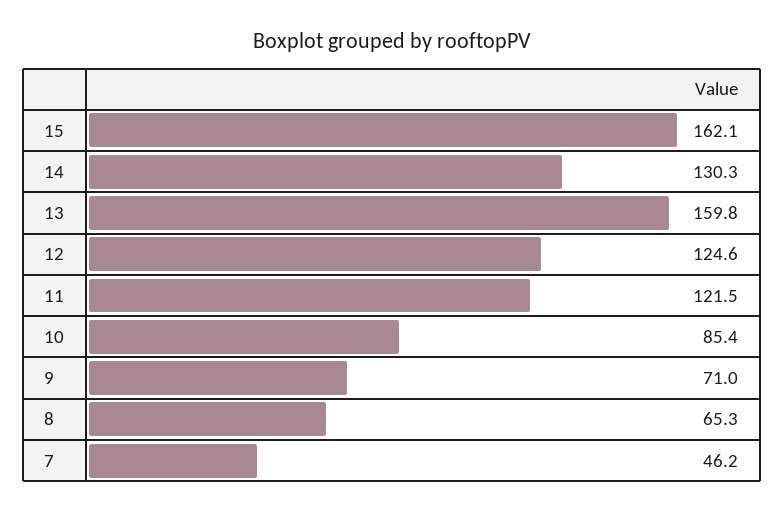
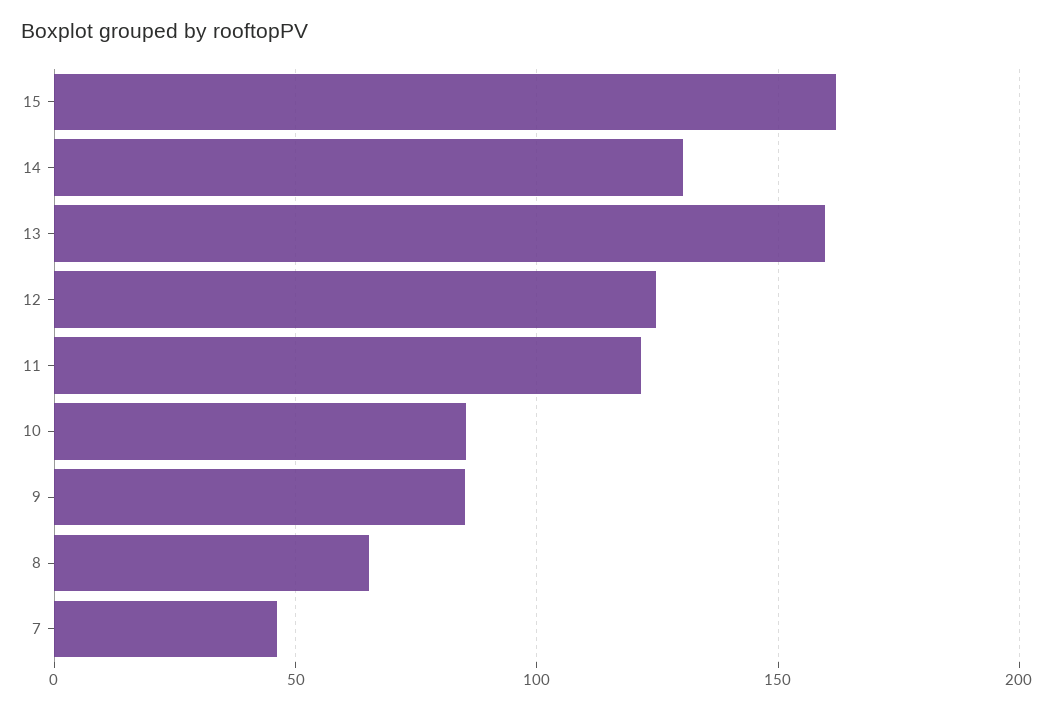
  {
    "15": 162.1,
    "14": 130.3,
    "13": 159.8,
    "12": 124.6,
    "11": 121.5,
    "10": 85.4,
-   "9": 71,
+   "9": 85,
    "8": 65.3,
    "7": 46.2
  }

